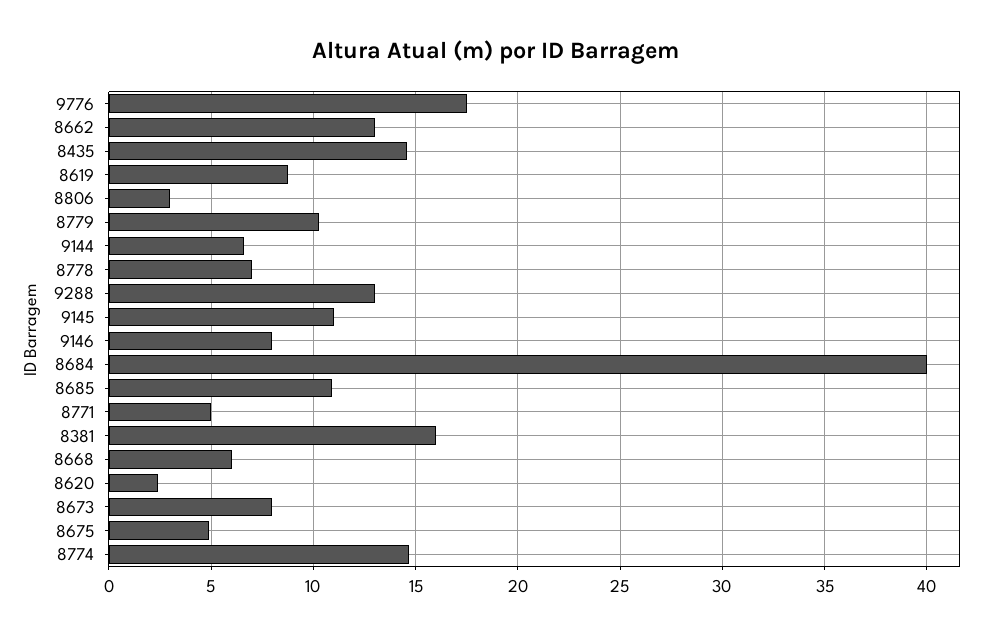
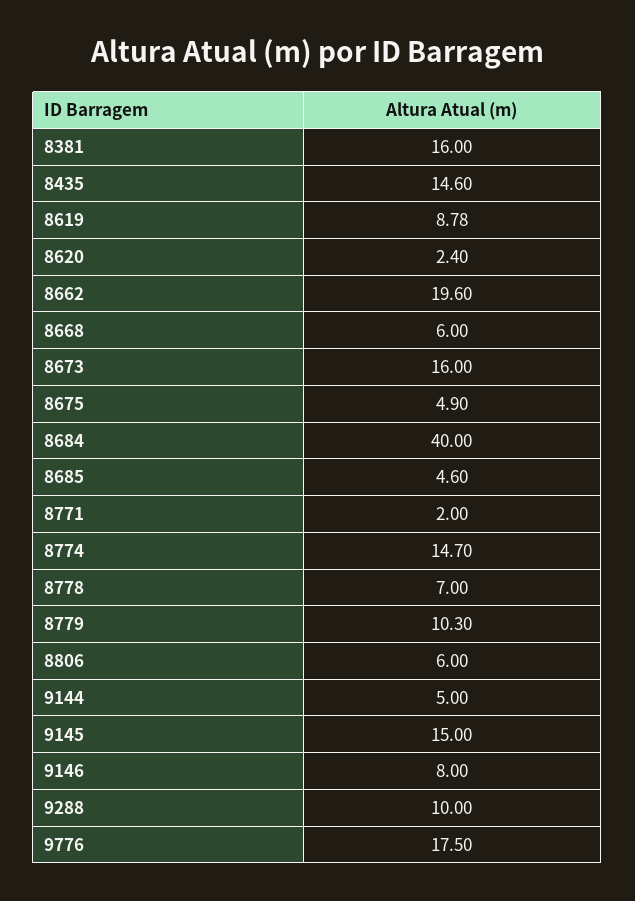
  {
    "9776": 17.5,
-   "8662": 13,
+   "8662": 19.6,
    "8435": 14.6,
    "8619": 8.78,
-   "8806": 3,
+   "8806": 6,
    "8779": 10.3,
-   "9144": 6.5,
+   "9144": 5,
    "8778": 7,
-   "9288": 13,
+   "9288": 10,
-   "9145": 11,
+   "9145": 15,
    "9146": 8,
    "8684": 40,
-   "8685": 11,
+   "8685": 4.6,
-   "8771": 5,
+   "8771": 2,
    "8381": 16,
    "8668": 6,
    "8620": 2.4,
-   "8673": 8,
+   "8673": 16,
    "8675": 4.9,
    "8774": 14.7
  }

